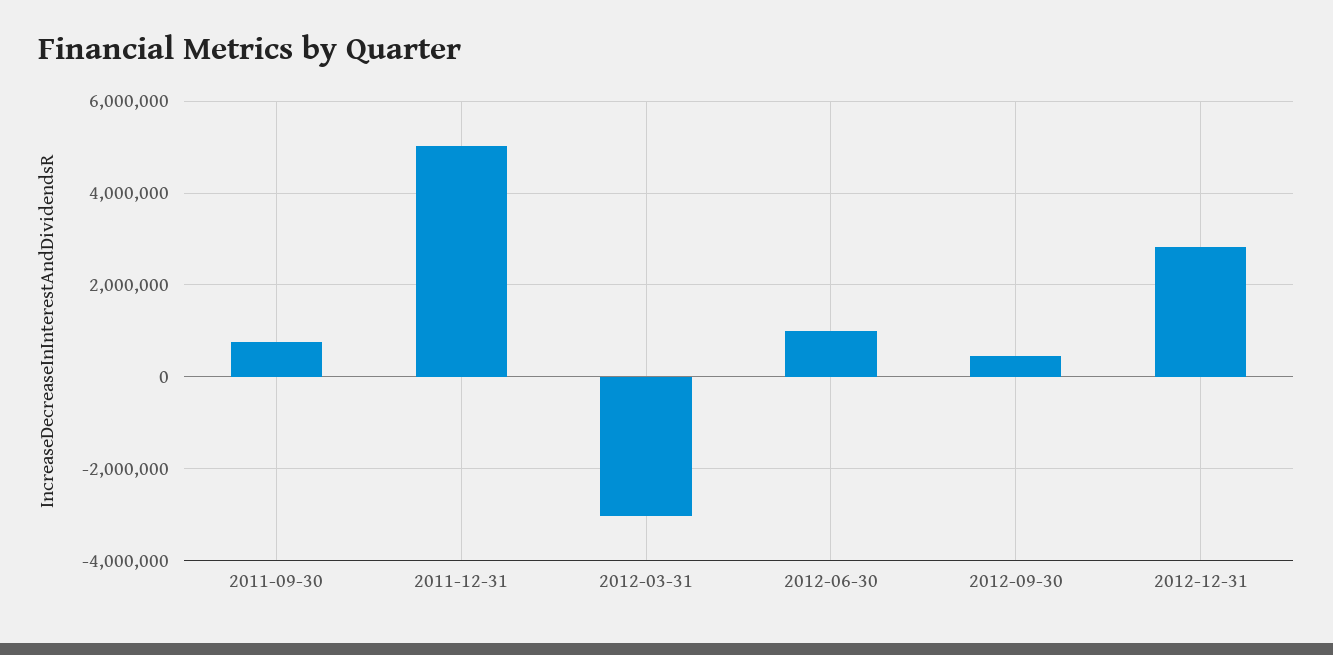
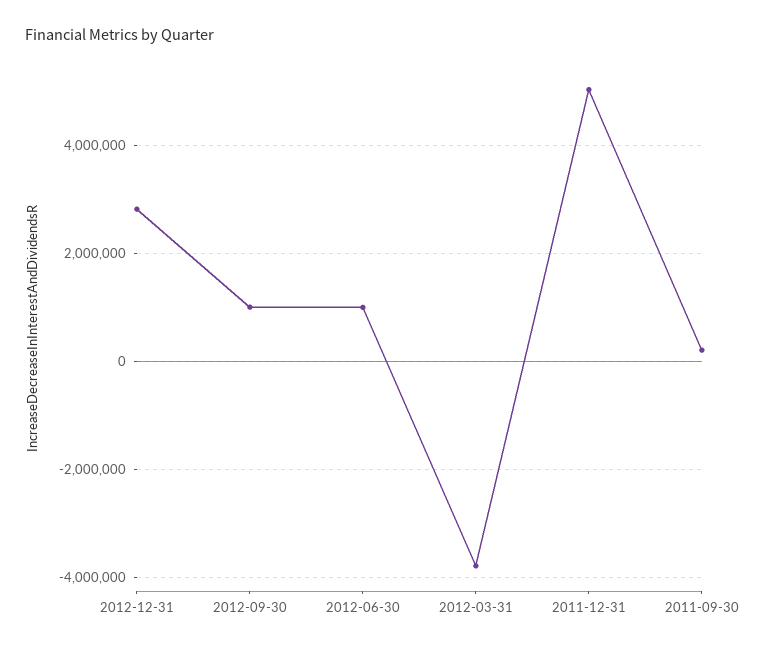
  {
-   "2011-09-30": 800000,
+   "2011-09-30": 200000,
    "2011-12-31": 5000000,
-   "2012-03-31": -3000000,
+   "2012-03-31": -3800000,
    "2012-06-30": 1000000,
-   "2012-09-30": 400000,
+   "2012-09-30": 1000000,
    "2012-12-31": 2800000
  }

